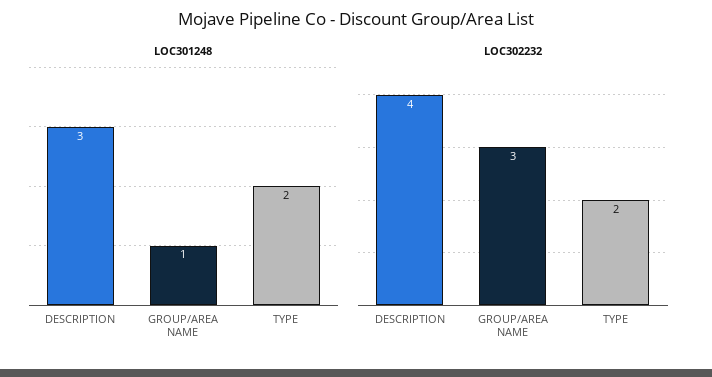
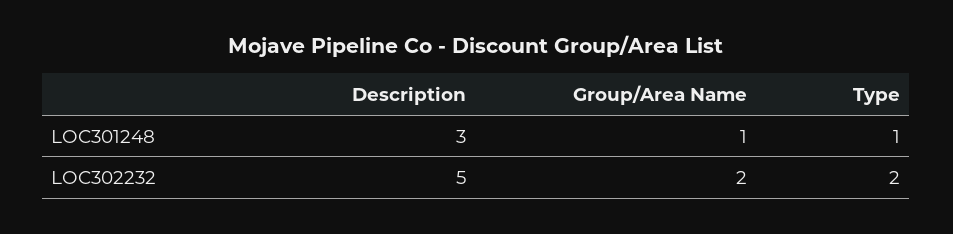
  {
    "LOC301248": {
      "DESCRIPTION": 3,
      "GROUP/AREA NAME": 1,
-     "TYPE": 2
+     "TYPE": 1
    },
    "LOC302232": {
-     "DESCRIPTION": 4,
+     "DESCRIPTION": 5,
-     "GROUP/AREA NAME": 3,
+     "GROUP/AREA NAME": 2,
      "TYPE": 2
    }
  }

